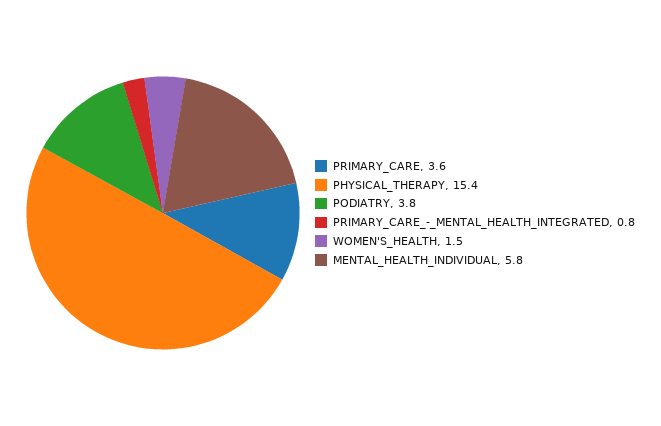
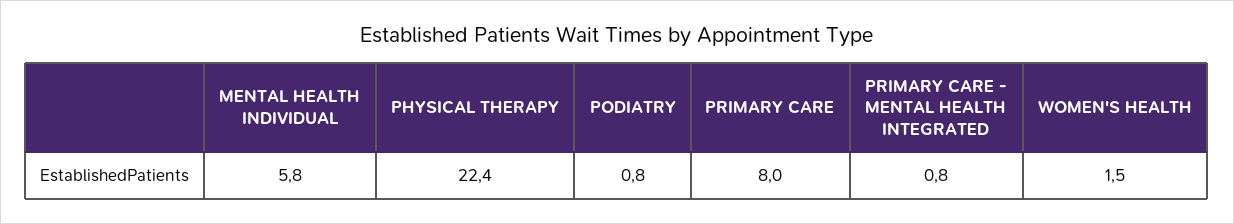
  {
-   "PRIMARY_CARE": 3.6,
+   "PRIMARY_CARE": 8,
-   "PHYSICAL_THERAPY": 15.4,
+   "PHYSICAL_THERAPY": 22.4,
-   "PODIATRY": 3.8,
+   "PODIATRY": 0.8,
    "PRIMARY_CARE_-_MENTAL_HEALTH_INTEGRATED": 0.8,
    "WOMEN'S_HEALTH": 1.5,
    "MENTAL_HEALTH_INDIVIDUAL": 5.8
  }

